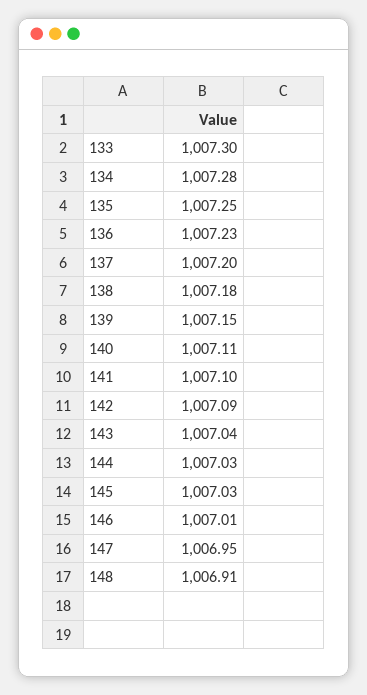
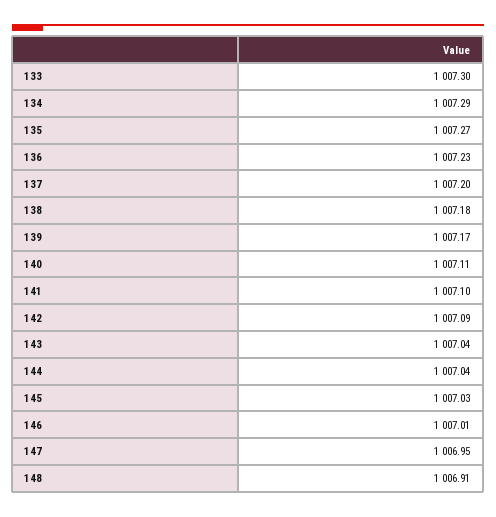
  {
    "133": 1007.3,
-   "134": 1007.28,
+   "134": 1007.29,
-   "135": 1007.25,
+   "135": 1007.27,
    "136": 1007.23,
    "137": 1007.2,
    "138": 1007.18,
-   "139": 1007.15,
+   "139": 1007.17,
    "140": 1007.11,
    "141": 1007.1,
    "142": 1007.09,
    "143": 1007.04,
-   "144": 1007.03,
+   "144": 1007.04,
    "145": 1007.03,
    "146": 1007.01,
    "147": 1006.95,
    "148": 1006.91
  }

